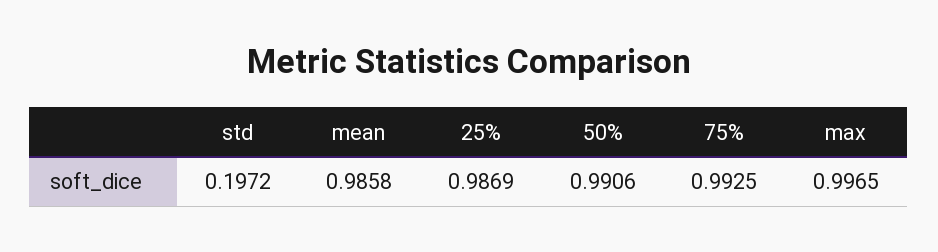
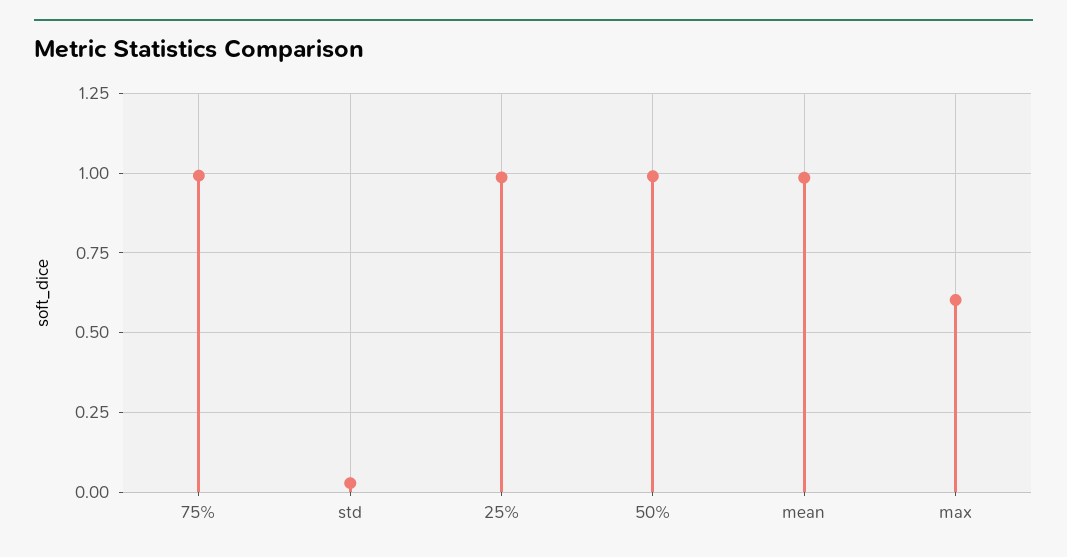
  {
-   "std": 0.1972,
+   "std": 0.025,
    "mean": 0.9858,
    "25%": 0.9869,
    "50%": 0.9906,
    "75%": 0.9925,
-   "max": 0.9965
+   "max": 0.6
  }

